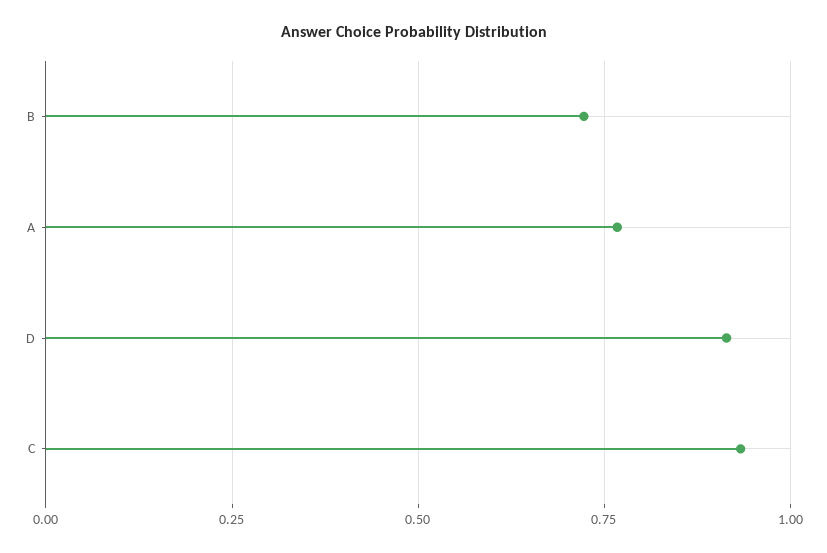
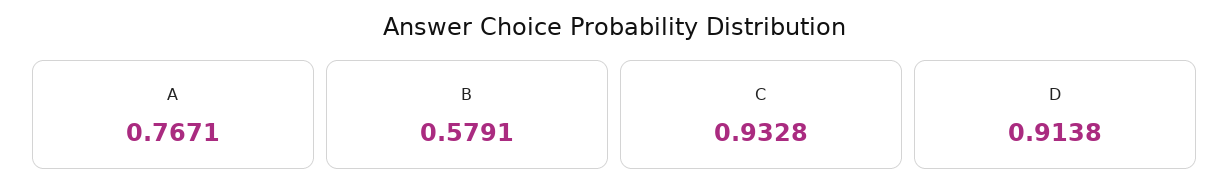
  {
-   "B": 0.725,
+   "B": 0.5791,
    "A": 0.7671,
    "D": 0.9138,
    "C": 0.9328
  }

